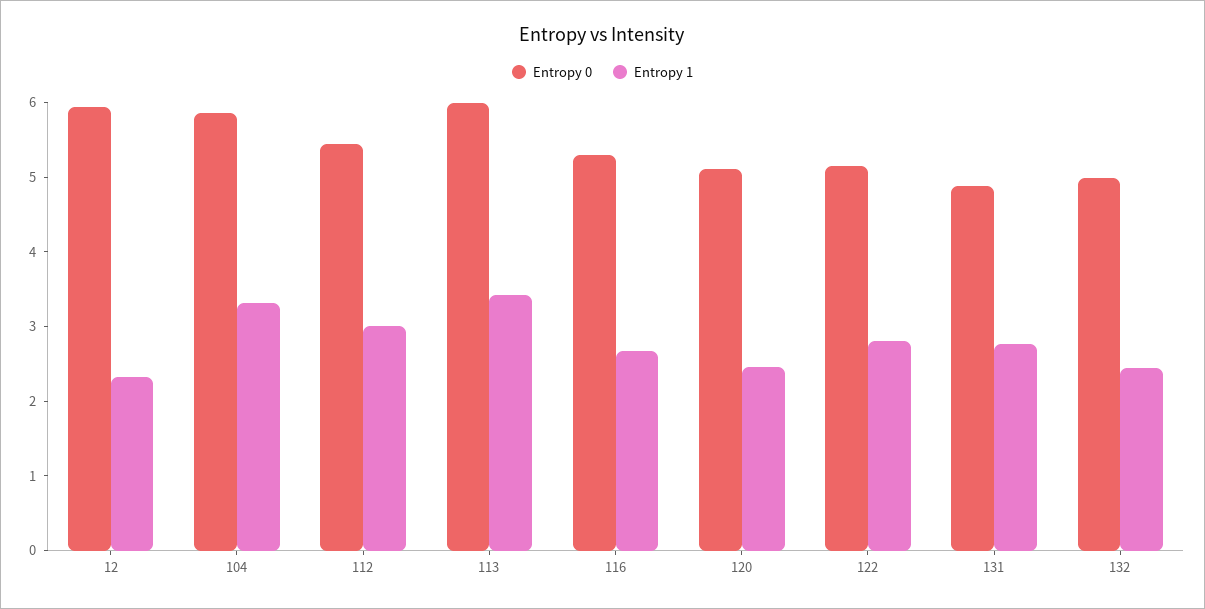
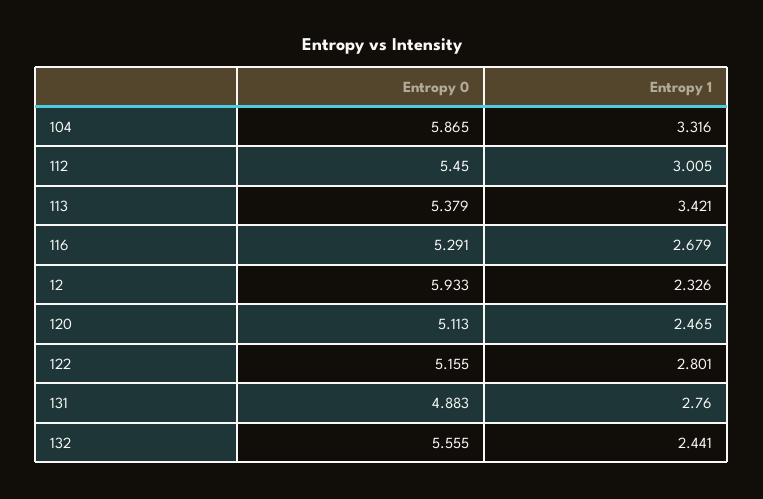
  {
    "Entropy 0": {
      "12": 5.933,
      "104": 5.865,
      "112": 5.45,
-     "113": 6,
+     "113": 5.379,
      "116": 5.291,
      "120": 5.113,
      "122": 5.155,
      "131": 4.883,
-     "132": 5
+     "132": 5.555
    },
    "Entropy 1": {
      "12": 2.326,
      "104": 3.316,
      "112": 3.005,
      "113": 3.421,
      "116": 2.679,
      "120": 2.465,
      "122": 2.801,
      "131": 2.76,
      "132": 2.441
    }
  }

